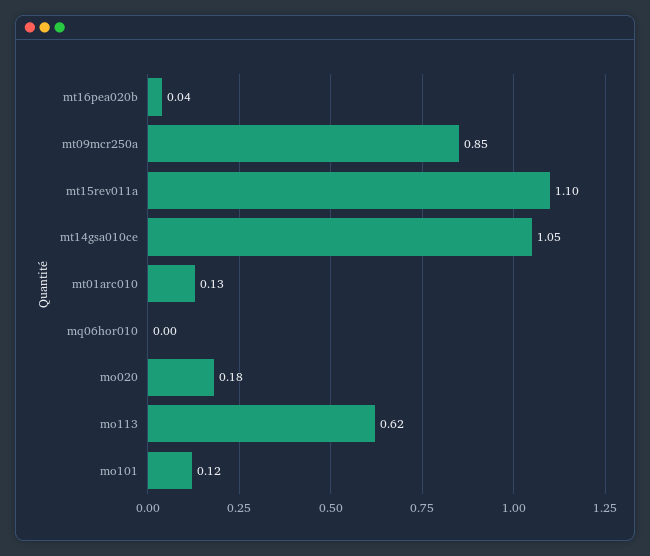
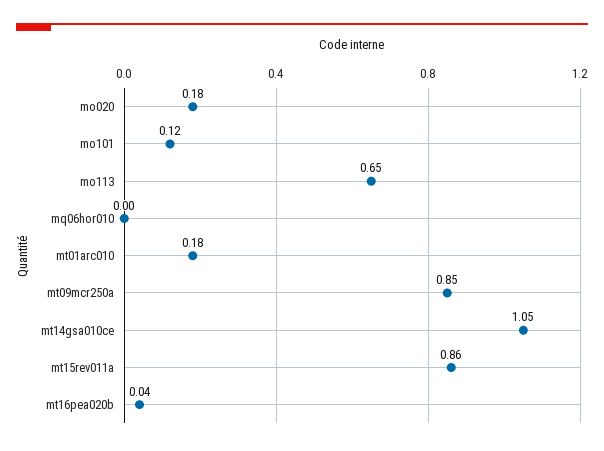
  {
    "mt16pea020b": 0.04,
    "mt09mcr250a": 0.85,
-   "mt15rev011a": 1.1,
+   "mt15rev011a": 0.86,
    "mt14gsa010ce": 1.05,
-   "mt01arc010": 0.13,
+   "mt01arc010": 0.18,
    "mq06hor010": 0,
    "mo020": 0.18,
-   "mo113": 0.62,
+   "mo113": 0.65,
    "mo101": 0.12
  }

